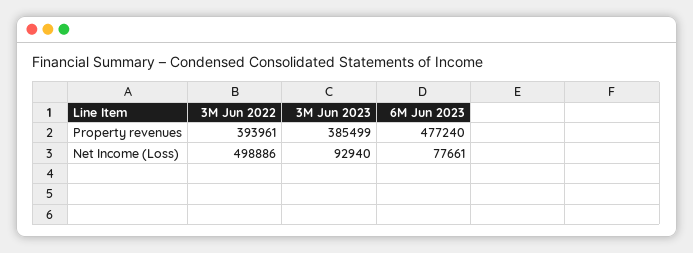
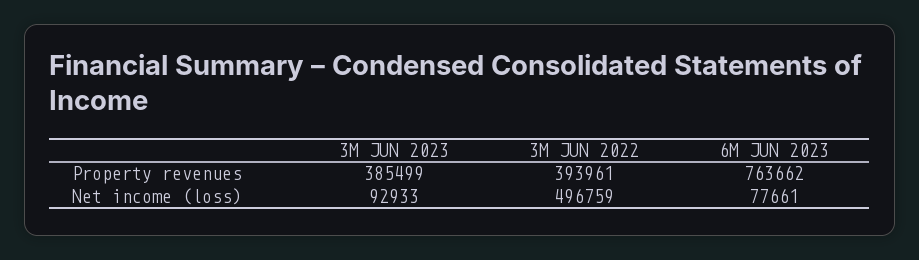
  {
    "3M Jun 2022": {
      "Property revenues": 393961,
-     "Net Income (Loss)": 498886
+     "Net Income (Loss)": 496759
    },
    "3M Jun 2023": {
      "Property revenues": 385499,
-     "Net Income (Loss)": 92940
+     "Net Income (Loss)": 92933
    },
    "6M Jun 2023": {
-     "Property revenues": 477240,
+     "Property revenues": 763662,
      "Net Income (Loss)": 77661
    }
  }

